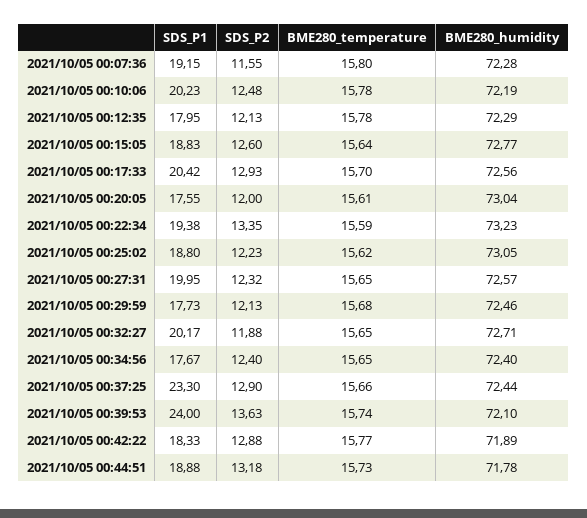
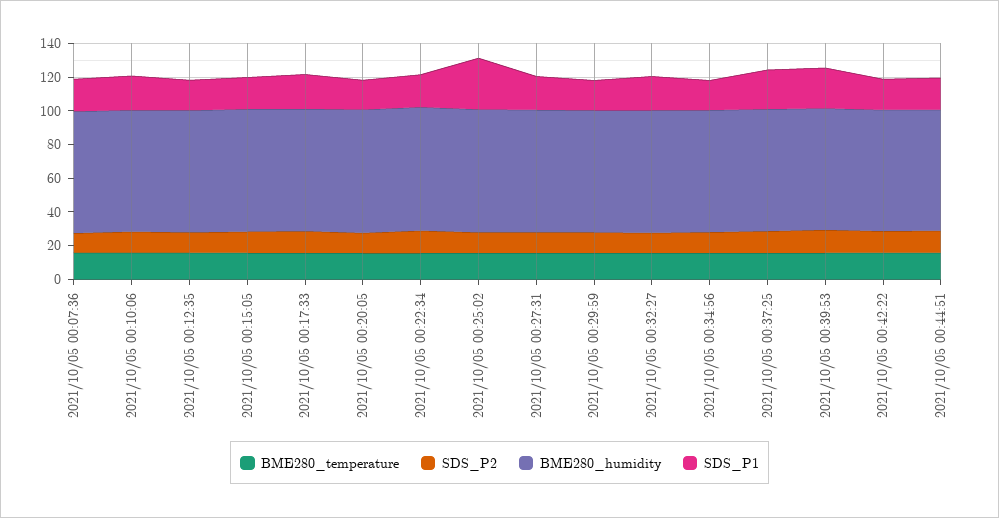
  {
    "SDS_P1": {
      "2021/10/05 00:07:36": 19.15,
      "2021/10/05 00:10:06": 20.23,
      "2021/10/05 00:12:35": 17.95,
      "2021/10/05 00:15:05": 18.83,
      "2021/10/05 00:17:33": 20.42,
      "2021/10/05 00:20:05": 17.55,
      "2021/10/05 00:22:34": 19.38,
-     "2021/10/05 00:25:02": 18.8,
+     "2021/10/05 00:25:02": 30,
      "2021/10/05 00:27:31": 19.95,
      "2021/10/05 00:29:59": 17.73,
      "2021/10/05 00:32:27": 20.17,
      "2021/10/05 00:34:56": 17.67,
      "2021/10/05 00:37:25": 23.3,
      "2021/10/05 00:39:53": 24,
      "2021/10/05 00:42:22": 18.33,
      "2021/10/05 00:44:51": 18.88
    },
    "SDS_P2": {
      "2021/10/05 00:07:36": 11.55,
      "2021/10/05 00:10:06": 12.48,
      "2021/10/05 00:12:35": 12.13,
      "2021/10/05 00:15:05": 12.6,
      "2021/10/05 00:17:33": 12.93,
      "2021/10/05 00:20:05": 12,
      "2021/10/05 00:22:34": 13.35,
      "2021/10/05 00:25:02": 12.23,
      "2021/10/05 00:27:31": 12.32,
      "2021/10/05 00:29:59": 12.13,
      "2021/10/05 00:32:27": 11.88,
      "2021/10/05 00:34:56": 12.4,
      "2021/10/05 00:37:25": 12.9,
      "2021/10/05 00:39:53": 13.63,
      "2021/10/05 00:42:22": 12.88,
      "2021/10/05 00:44:51": 13.18
    },
    "BME280_temperature": {
      "2021/10/05 00:07:36": 15.8,
      "2021/10/05 00:10:06": 15.78,
      "2021/10/05 00:12:35": 15.78,
      "2021/10/05 00:15:05": 15.64,
      "2021/10/05 00:17:33": 15.7,
      "2021/10/05 00:20:05": 15.61,
      "2021/10/05 00:22:34": 15.59,
      "2021/10/05 00:25:02": 15.62,
      "2021/10/05 00:27:31": 15.65,
      "2021/10/05 00:29:59": 15.68,
      "2021/10/05 00:32:27": 15.65,
      "2021/10/05 00:34:56": 15.65,
      "2021/10/05 00:37:25": 15.66,
      "2021/10/05 00:39:53": 15.74,
      "2021/10/05 00:42:22": 15.77,
      "2021/10/05 00:44:51": 15.73
    },
    "BME280_humidity": {
      "2021/10/05 00:07:36": 72.28,
      "2021/10/05 00:10:06": 72.19,
      "2021/10/05 00:12:35": 72.29,
      "2021/10/05 00:15:05": 72.77,
      "2021/10/05 00:17:33": 72.56,
      "2021/10/05 00:20:05": 73.04,
      "2021/10/05 00:22:34": 73.23,
      "2021/10/05 00:25:02": 73.05,
      "2021/10/05 00:27:31": 72.57,
      "2021/10/05 00:29:59": 72.46,
      "2021/10/05 00:32:27": 72.71,
      "2021/10/05 00:34:56": 72.4,
      "2021/10/05 00:37:25": 72.44,
      "2021/10/05 00:39:53": 72.1,
      "2021/10/05 00:42:22": 71.89,
      "2021/10/05 00:44:51": 71.78
    }
  }

